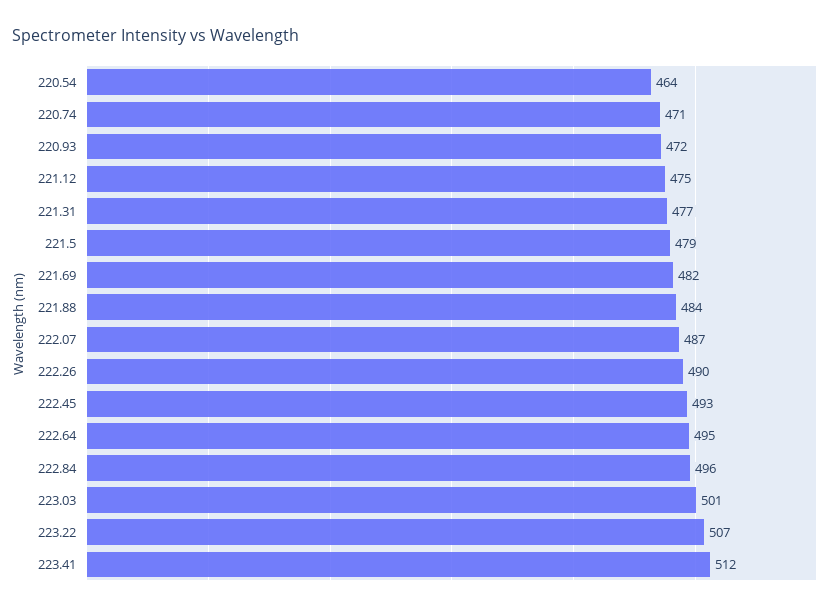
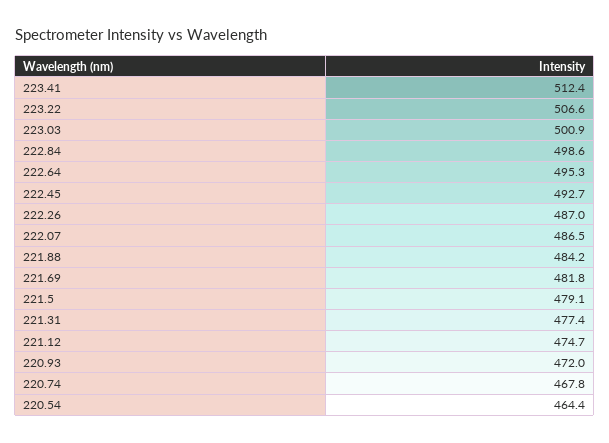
  {
    "220.54": 464.4,
-   "220.74": 471,
+   "220.74": 467.8,
    "220.93": 472,
    "221.12": 474.7,
    "221.31": 477.4,
    "221.5": 479.1,
    "221.69": 481.8,
    "221.88": 484.2,
    "222.07": 486.5,
-   "222.26": 490,
+   "222.26": 487,
    "222.45": 492.7,
    "222.64": 495.3,
-   "222.84": 496,
+   "222.84": 498.6,
    "223.03": 500.9,
    "223.22": 506.6,
    "223.41": 512.4
  }

